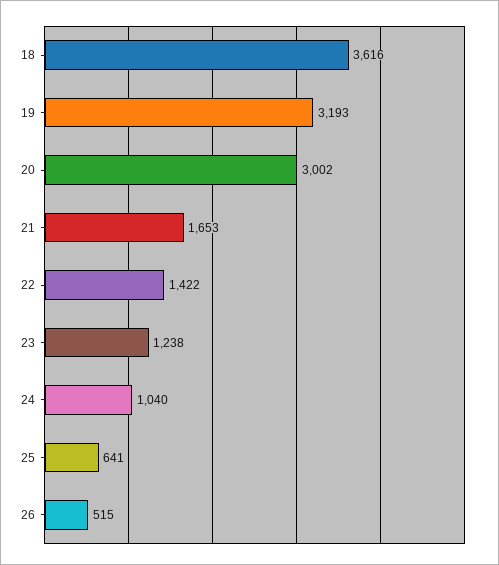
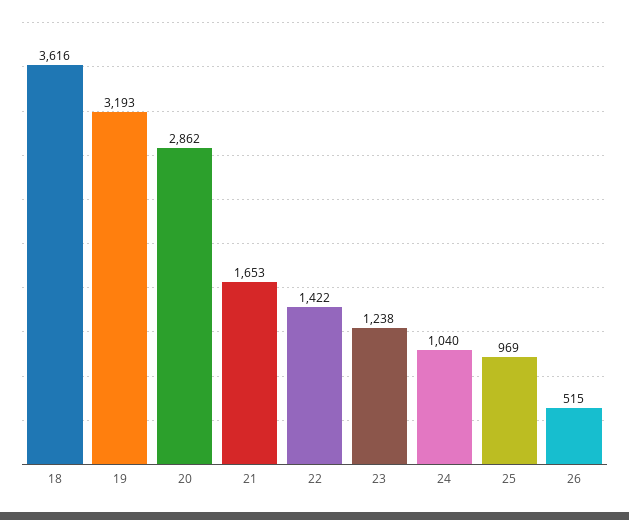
  {
    "18": 3616,
    "19": 3193,
-   "20": 3002,
+   "20": 2862,
    "21": 1653,
    "22": 1422,
    "23": 1238,
    "24": 1040,
-   "25": 641,
+   "25": 969,
    "26": 515
  }

